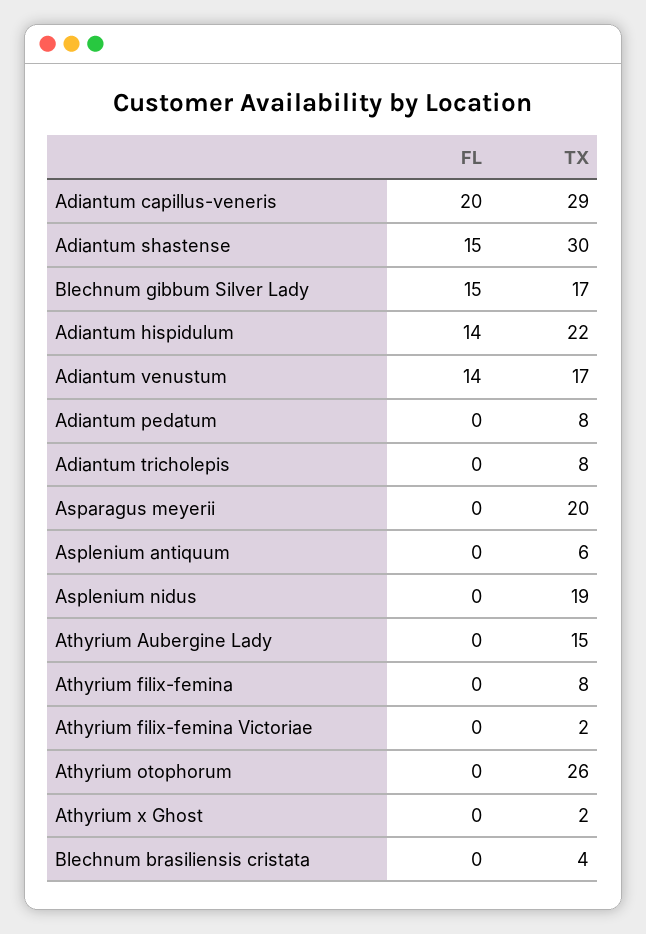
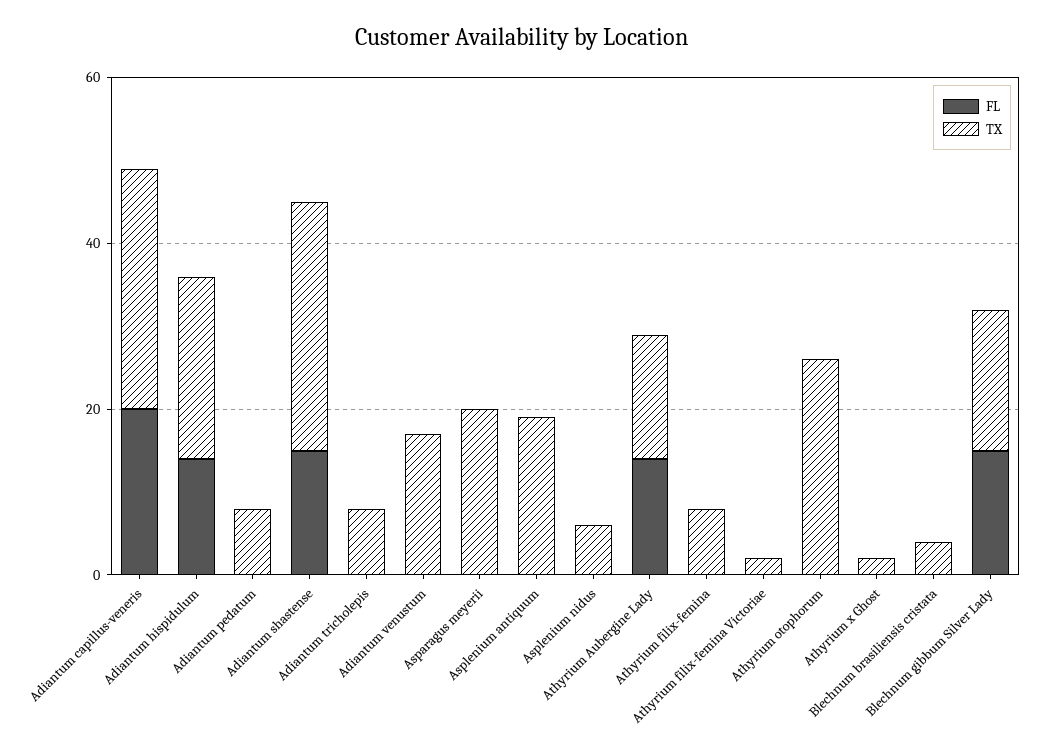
  {
    "FL": {
      "Adiantum capillus-veneris": 20,
      "Adiantum shastense": 15,
      "Blechnum gibbum Silver Lady": 15,
      "Adiantum hispidulum": 14,
-     "Adiantum venustum": 14,
+     "Adiantum venustum": 0,
      "Adiantum pedatum": 0,
      "Adiantum tricholepis": 0,
      "Asparagus meyerii": 0,
      "Asplenium antiquum": 0,
      "Asplenium nidus": 0,
-     "Athyrium Aubergine Lady": 0,
+     "Athyrium Aubergine Lady": 15,
      "Athyrium filix-femina": 0,
      "Athyrium filix-femina Victoriae": 0,
      "Athyrium otophorum": 0,
      "Athyrium x Ghost": 0,
      "Blechnum brasiliensis cristata": 0
    },
    "TX": {
      "Adiantum capillus-veneris": 29,
      "Adiantum shastense": 30,
      "Blechnum gibbum Silver Lady": 17,
      "Adiantum hispidulum": 22,
      "Adiantum venustum": 17,
      "Adiantum pedatum": 8,
      "Adiantum tricholepis": 8,
      "Asparagus meyerii": 20,
-     "Asplenium antiquum": 6,
+     "Asplenium antiquum": 20,
-     "Asplenium nidus": 19,
+     "Asplenium nidus": 5,
      "Athyrium Aubergine Lady": 15,
      "Athyrium filix-femina": 8,
      "Athyrium filix-femina Victoriae": 2,
      "Athyrium otophorum": 26,
      "Athyrium x Ghost": 2,
      "Blechnum brasiliensis cristata": 4
    }
  }

